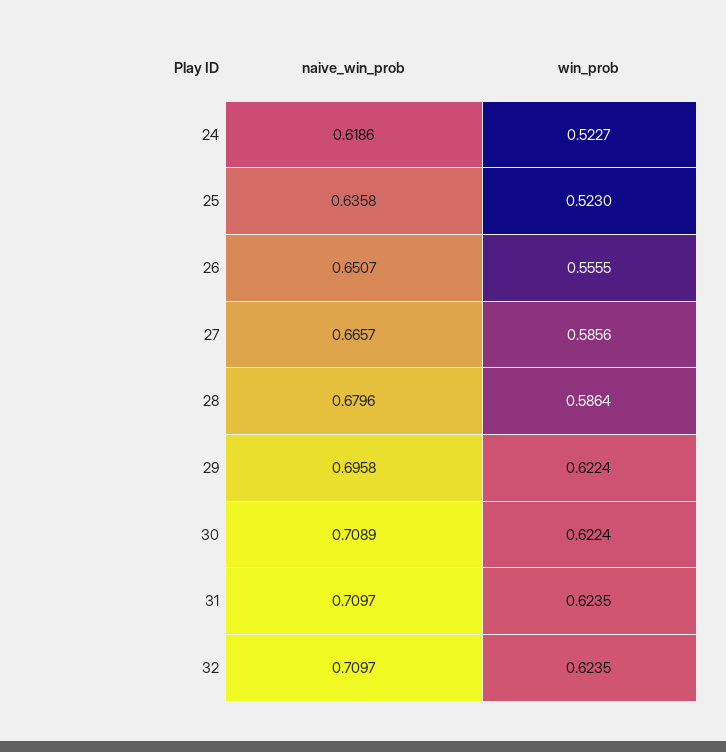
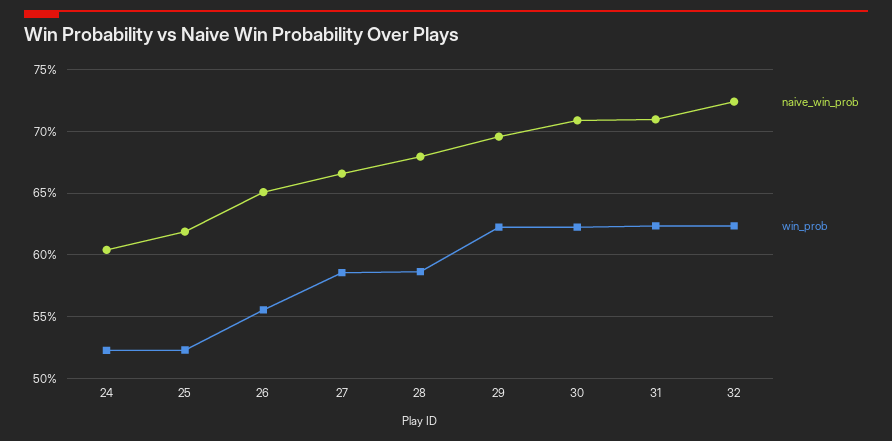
  {
    "naive_win_prob": {
-     "24": 0.6186,
+     "24": 0.605,
-     "25": 0.6358,
+     "25": 0.62,
      "26": 0.6507,
      "27": 0.6657,
      "28": 0.6796,
      "29": 0.6958,
      "30": 0.7089,
      "31": 0.7097,
-     "32": 0.7097
+     "32": 0.725
    },
    "win_prob": {
      "24": 0.5227,
      "25": 0.523,
      "26": 0.5555,
      "27": 0.5856,
      "28": 0.5864,
      "29": 0.6224,
      "30": 0.6224,
      "31": 0.6235,
      "32": 0.6235
    }
  }

